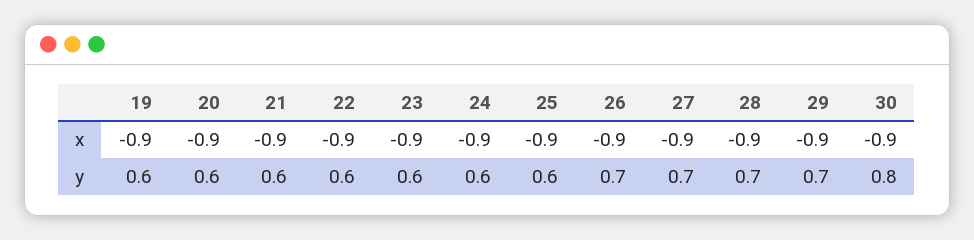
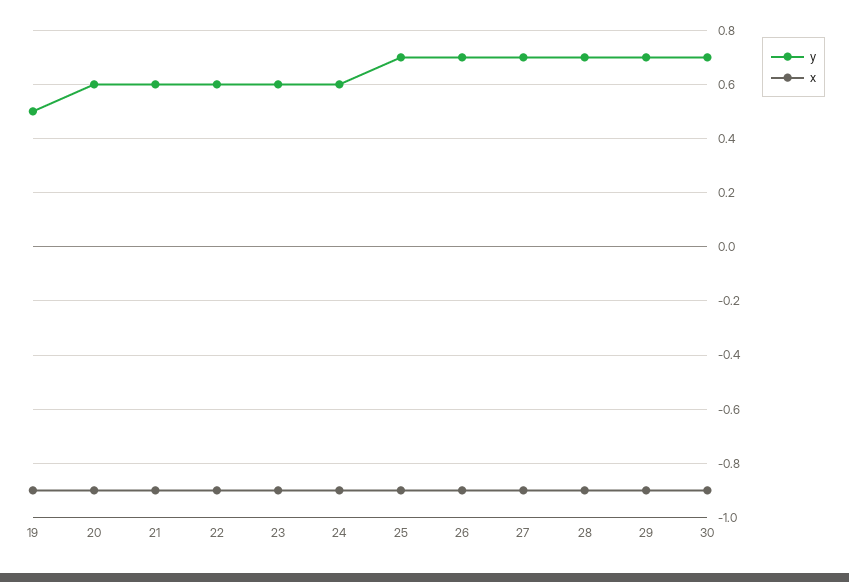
  {
    "x": {
      "19": -0.9,
      "20": -0.9,
      "21": -0.9,
      "22": -0.9,
      "23": -0.9,
      "24": -0.9,
      "25": -0.9,
      "26": -0.9,
      "27": -0.9,
      "28": -0.9,
      "29": -0.9,
      "30": -0.9
    },
    "y": {
-     "19": 0.6,
+     "19": 0.5,
      "20": 0.6,
      "21": 0.6,
      "22": 0.6,
      "23": 0.6,
      "24": 0.6,
-     "25": 0.6,
+     "25": 0.7,
      "26": 0.7,
      "27": 0.7,
      "28": 0.7,
      "29": 0.7,
-     "30": 0.8
+     "30": 0.7
    }
  }

